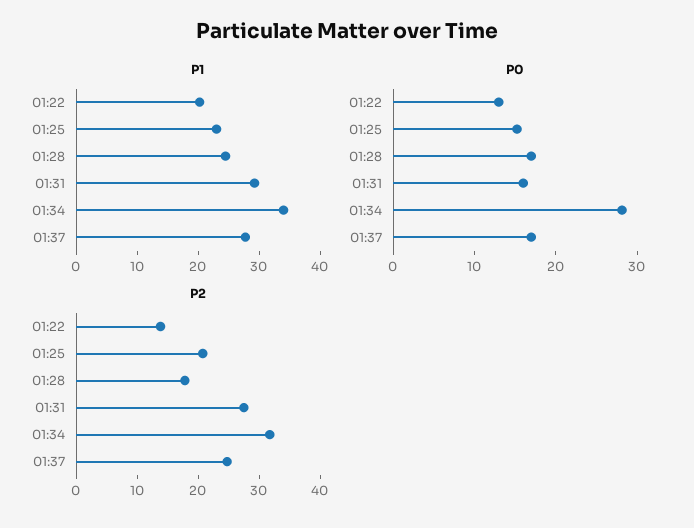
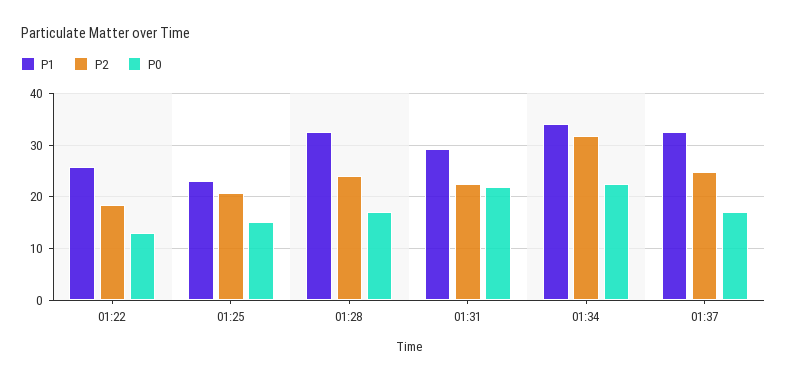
  {
    "P1": {
-     "01:22": 20,
+     "01:22": 26,
      "01:25": 24,
-     "01:28": 24,
+     "01:28": 32,
      "01:31": 30,
      "01:34": 34,
-     "01:37": 28
+     "01:37": 32
    },
    "P0": {
      "01:22": 14,
      "01:25": 16,
      "01:28": 18,
-     "01:31": 16,
+     "01:31": 22,
-     "01:34": 28,
+     "01:34": 22,
      "01:37": 18
    },
    "P2": {
-     "01:22": 14,
+     "01:22": 18,
      "01:25": 20,
-     "01:28": 18,
+     "01:28": 24,
-     "01:31": 28,
+     "01:31": 22,
      "01:34": 32,
      "01:37": 24
    }
  }

